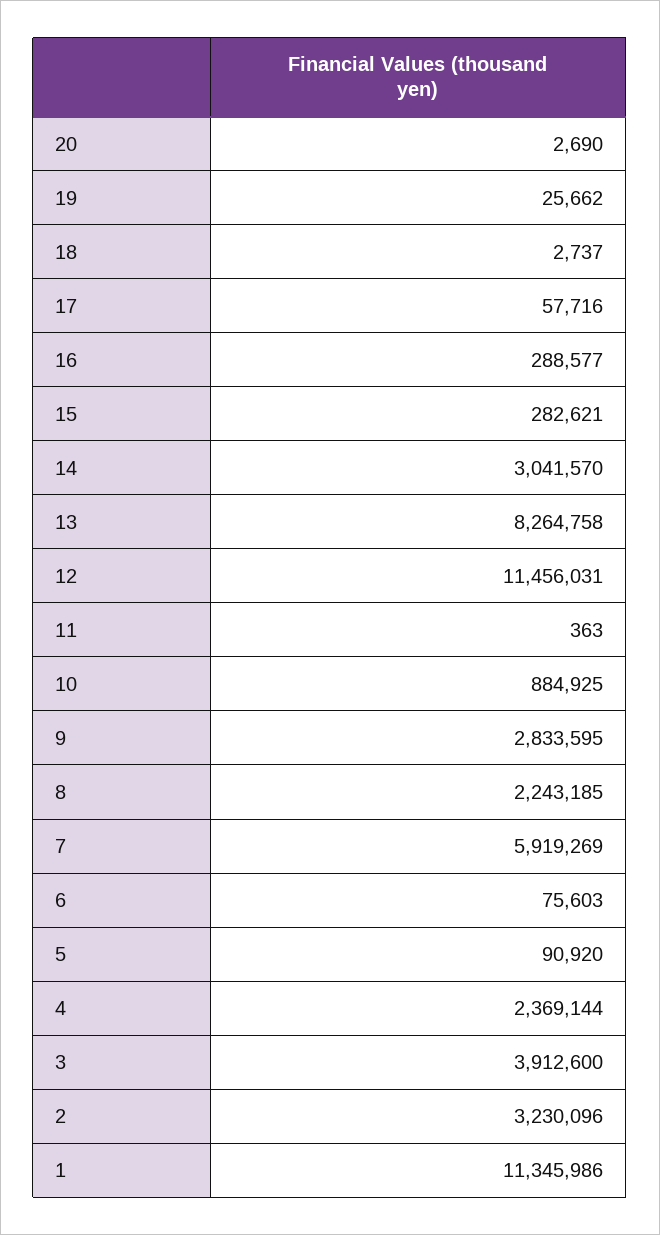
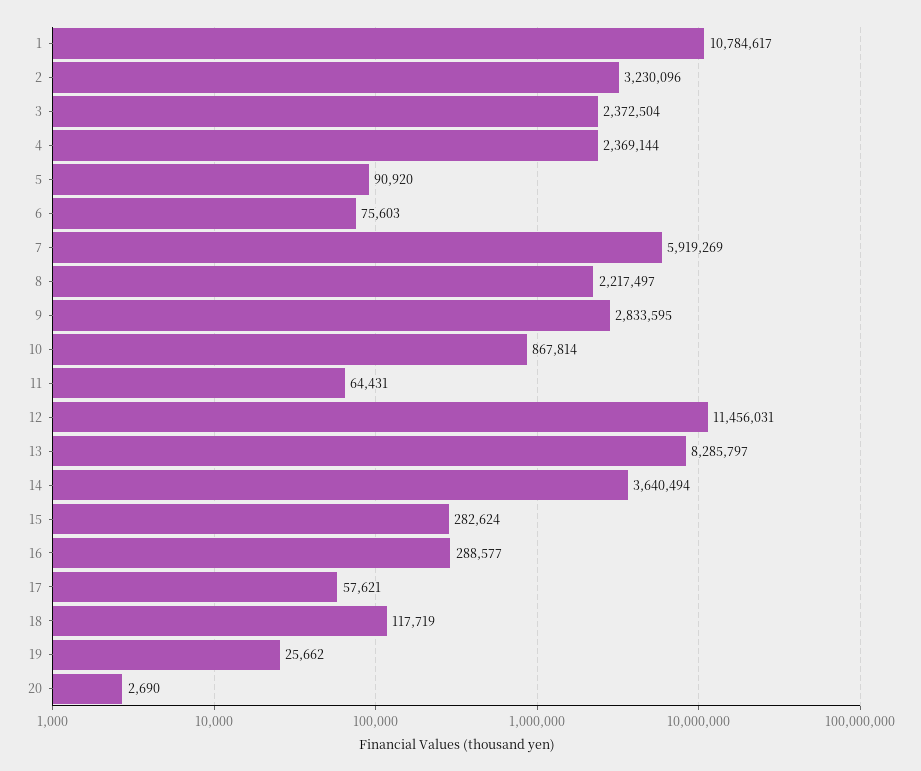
  {
    "20": 2690,
    "19": 25662,
-   "18": 2737,
+   "18": 117719,
-   "17": 57716,
+   "17": 57621,
    "16": 288577,
-   "15": 282621,
+   "15": 282624,
-   "14": 3041570,
+   "14": 3640494,
-   "13": 8264758,
+   "13": 8285797,
    "12": 11456031,
-   "11": 363,
+   "11": 64431,
-   "10": 884925,
+   "10": 867814,
    "9": 2833595,
-   "8": 2243185,
+   "8": 2217497,
    "7": 5919269,
    "6": 75603,
    "5": 90920,
    "4": 2369144,
-   "3": 3912600,
+   "3": 2372504,
    "2": 3230096,
-   "1": 11345986
+   "1": 10784617
  }

